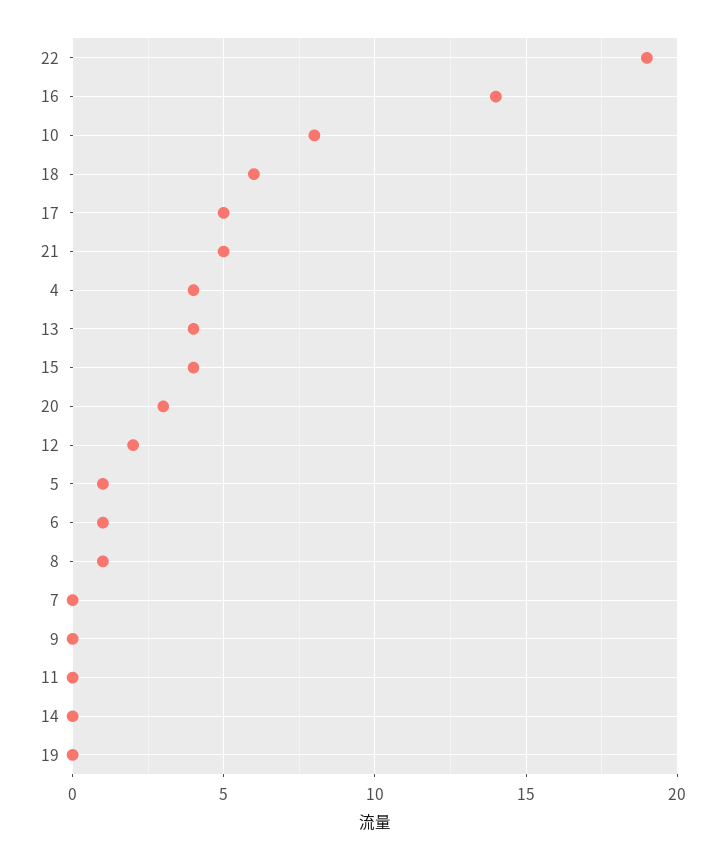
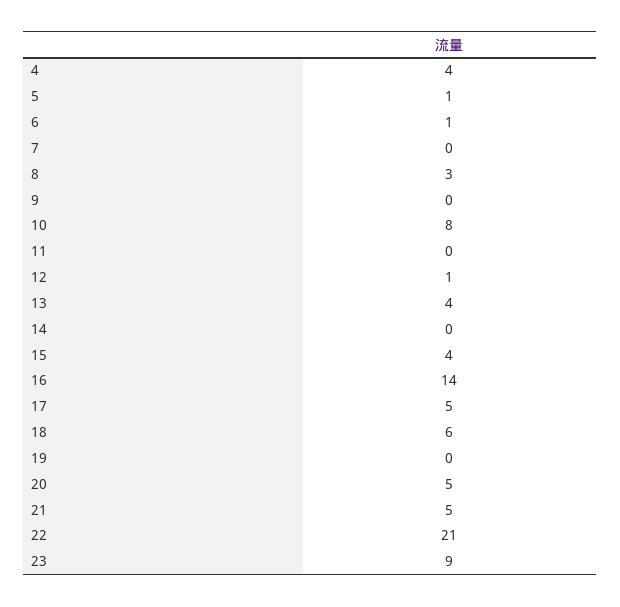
  {
-   "22": 19,
+   "22": 21,
    "16": 14,
    "10": 8,
    "18": 6,
    "17": 5,
    "21": 5,
    "4": 4,
    "13": 4,
    "15": 4,
-   "20": 3,
+   "20": 5,
-   "12": 2,
+   "12": 1,
    "5": 1,
    "6": 1,
-   "8": 1,
+   "8": 3,
    "7": 0,
    "9": 0,
    "11": 0,
    "14": 0,
-   "19": 0
+   "19": 0,
+   "23": 9
  }

